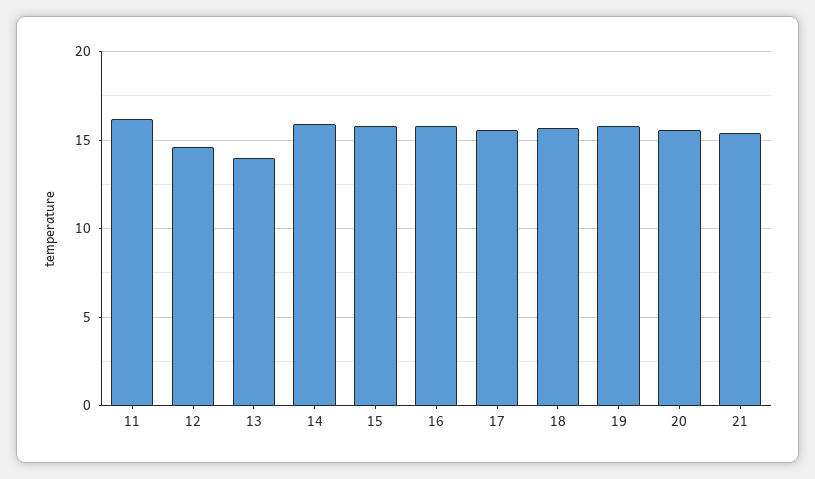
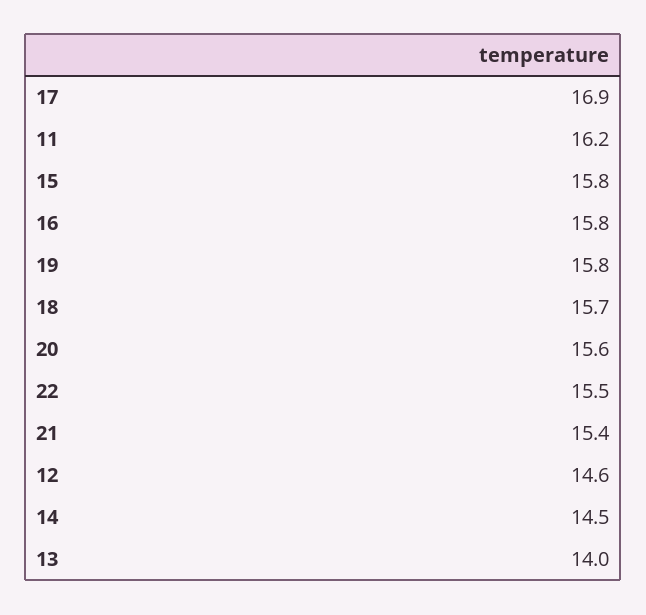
  {
    "11": 16.2,
    "12": 14.6,
    "13": 14,
-   "14": 16,
+   "14": 14.5,
    "15": 15.8,
    "16": 15.8,
-   "17": 15.5,
+   "17": 16.9,
    "18": 15.7,
    "19": 15.8,
    "20": 15.6,
-   "21": 15.4
+   "21": 15.4,
+   "22": 15.5
  }

